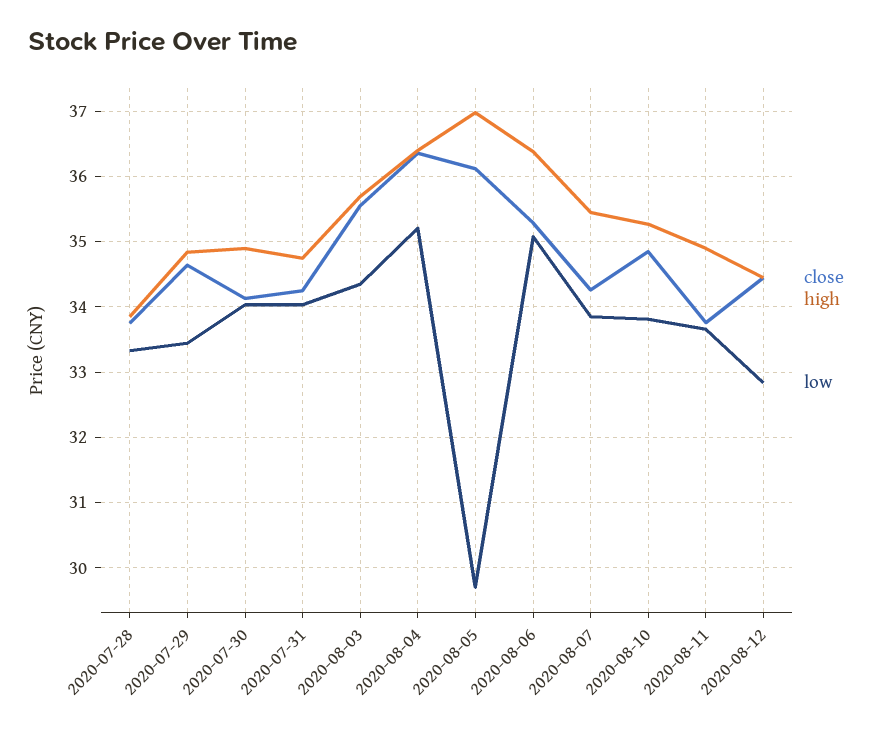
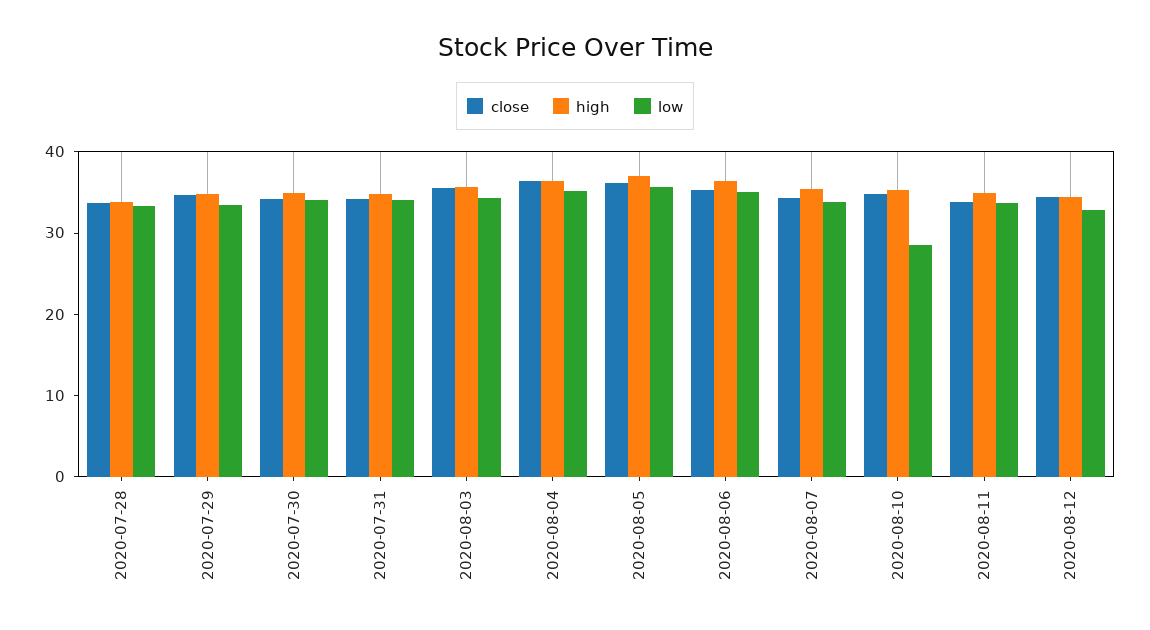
  {
    "close": {
      "2020-07-28": 33.8,
      "2020-07-29": 34.6,
      "2020-07-30": 34.1,
      "2020-07-31": 34.3,
      "2020-08-03": 35.6,
      "2020-08-04": 36.4,
      "2020-08-05": 36.1,
      "2020-08-06": 35.3,
      "2020-08-07": 34.3,
      "2020-08-10": 34.9,
      "2020-08-11": 33.8,
      "2020-08-12": 34.5
    },
    "high": {
      "2020-07-28": 33.9,
      "2020-07-29": 34.8,
      "2020-07-30": 34.9,
      "2020-07-31": 34.8,
      "2020-08-03": 35.7,
      "2020-08-04": 36.4,
      "2020-08-05": 37,
      "2020-08-06": 36.4,
      "2020-08-07": 35.5,
      "2020-08-10": 35.3,
      "2020-08-11": 34.9,
      "2020-08-12": 34.5
    },
    "low": {
      "2020-07-28": 33.3,
      "2020-07-29": 33.4,
      "2020-07-30": 34,
      "2020-07-31": 34,
      "2020-08-03": 34.4,
      "2020-08-04": 35.2,
-     "2020-08-05": 29.7,
+     "2020-08-05": 36,
      "2020-08-06": 35.1,
      "2020-08-07": 33.9,
-     "2020-08-10": 33.8,
+     "2020-08-10": 28,
      "2020-08-11": 33.7,
      "2020-08-12": 32.8
    }
  }

